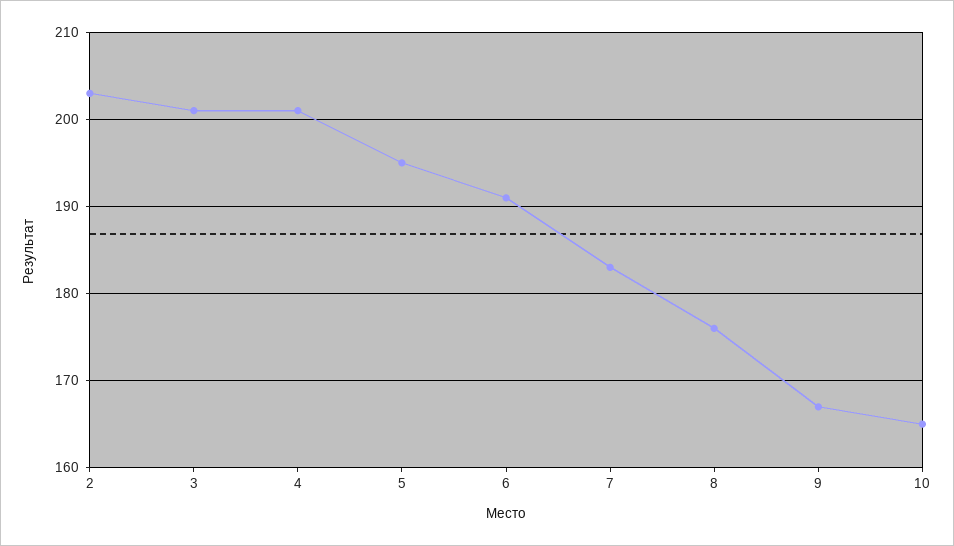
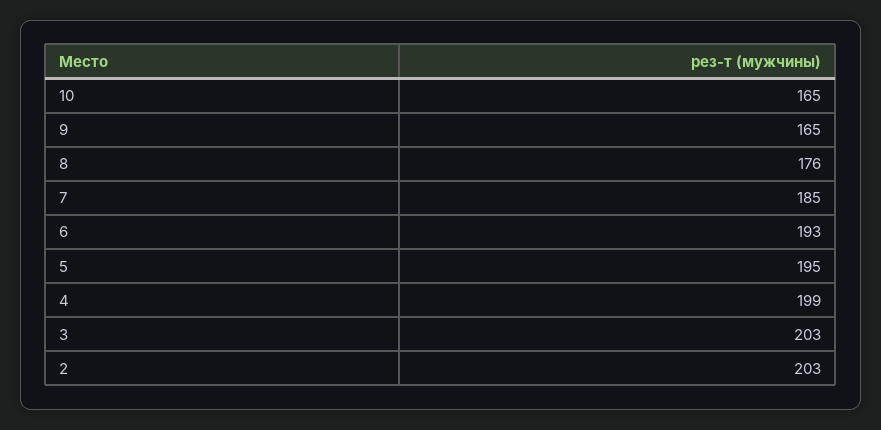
  {
    "2": 203,
-   "3": 201,
+   "3": 203,
-   "4": 201,
+   "4": 199,
    "5": 195,
-   "6": 191,
+   "6": 193,
-   "7": 183,
+   "7": 185,
    "8": 176,
-   "9": 167,
+   "9": 165,
    "10": 165
  }

